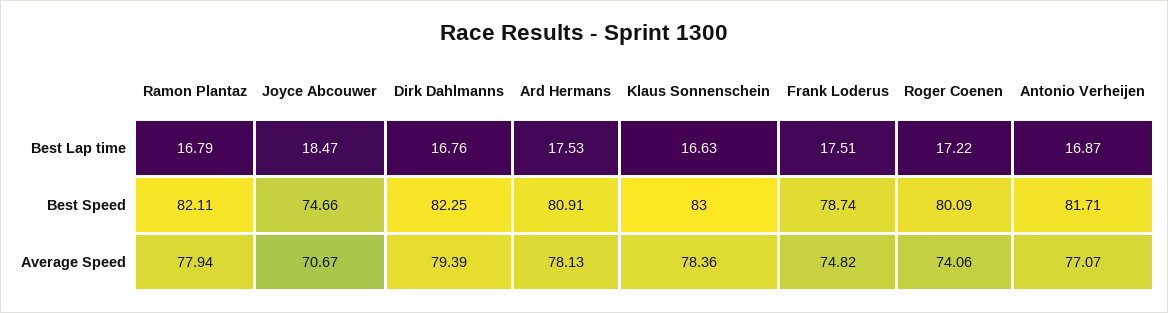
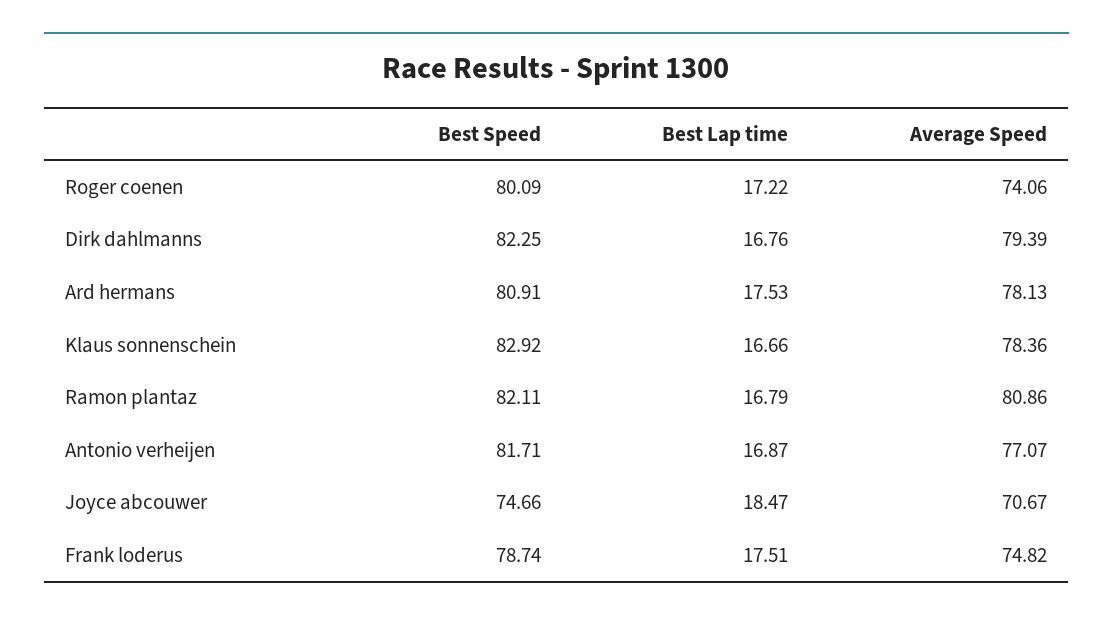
  {
    "Ramon Plantaz": {
      "Best Lap time": 16.79,
      "Best Speed": 82.11,
-     "Average Speed": 77.94
+     "Average Speed": 80.86
    },
    "Joyce Abcouwer": {
      "Best Lap time": 18.47,
      "Best Speed": 74.66,
      "Average Speed": 70.67
    },
    "Dirk Dahlmanns": {
      "Best Lap time": 16.76,
      "Best Speed": 82.25,
      "Average Speed": 79.39
    },
    "Ard Hermans": {
      "Best Lap time": 17.53,
      "Best Speed": 80.91,
      "Average Speed": 78.13
    },
    "Klaus Sonnenschein": {
-     "Best Lap time": 16.63,
+     "Best Lap time": 16.66,
-     "Best Speed": 83,
+     "Best Speed": 82.92,
      "Average Speed": 78.36
    },
    "Frank Loderus": {
      "Best Lap time": 17.51,
      "Best Speed": 78.74,
      "Average Speed": 74.82
    },
    "Roger Coenen": {
      "Best Lap time": 17.22,
      "Best Speed": 80.09,
      "Average Speed": 74.06
    },
    "Antonio Verheijen": {
      "Best Lap time": 16.87,
      "Best Speed": 81.71,
      "Average Speed": 77.07
    }
  }

